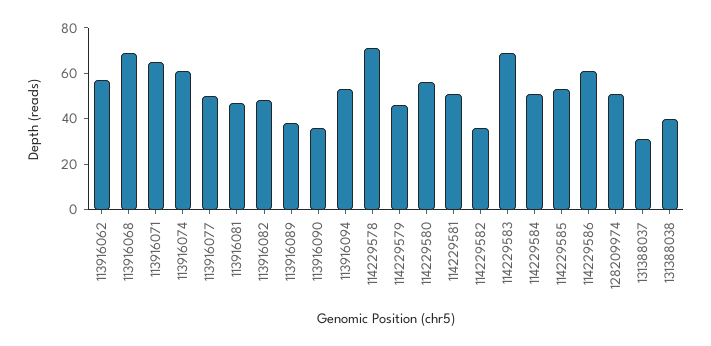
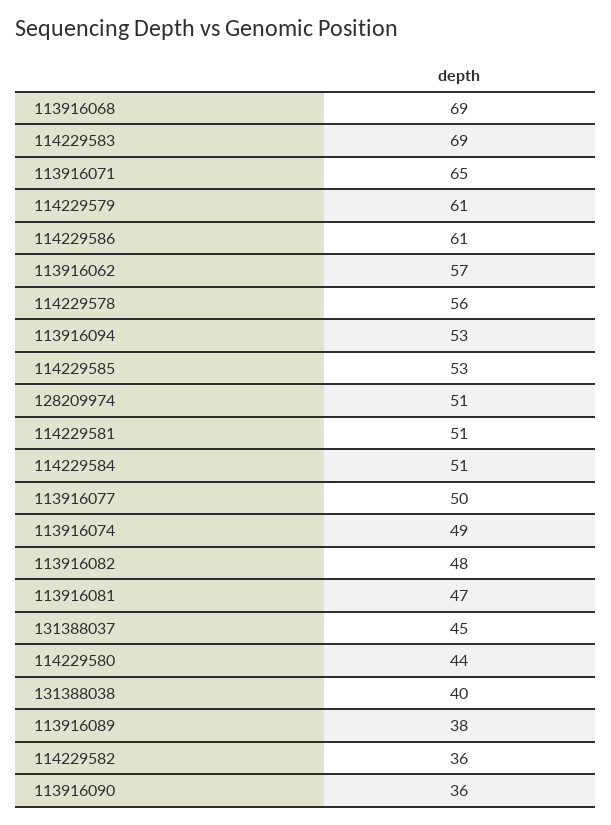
  {
    "113916062": 57,
    "113916068": 69,
    "113916071": 65,
-   "113916074": 60,
+   "113916074": 49,
    "113916077": 50,
    "113916081": 47,
    "113916082": 48,
    "113916089": 38,
    "113916090": 36,
    "113916094": 53,
-   "114229578": 70,
+   "114229578": 56,
-   "114229579": 45,
+   "114229579": 61,
-   "114229580": 55,
+   "114229580": 44,
    "114229581": 51,
    "114229582": 36,
    "114229583": 69,
    "114229584": 51,
    "114229585": 53,
    "114229586": 61,
    "128209974": 51,
-   "131388037": 30,
+   "131388037": 45,
    "131388038": 40
  }

